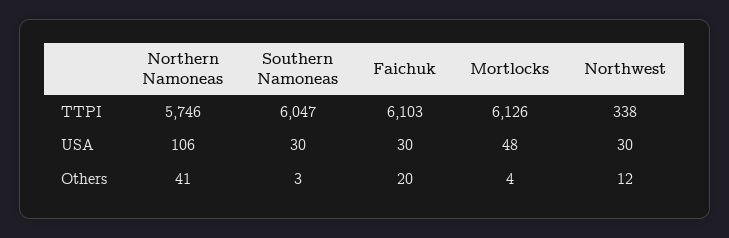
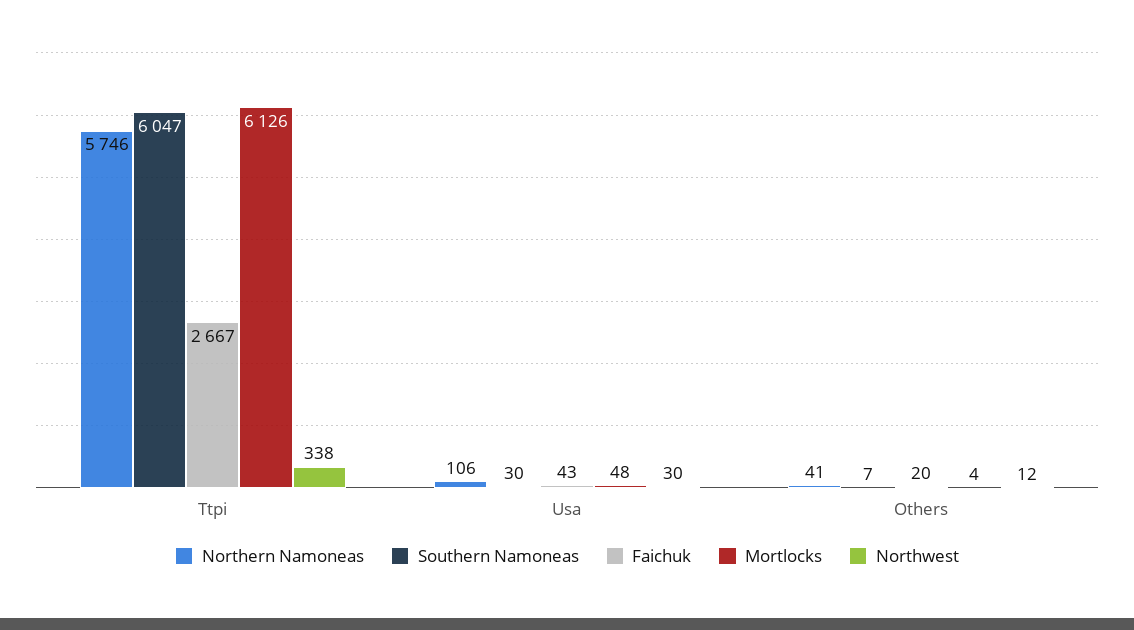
  {
    "Northern Namoneas": {
      "TTPI": 5746,
      "USA": 106,
      "Others": 41
    },
    "Southern Namoneas": {
      "TTPI": 6047,
      "USA": 30,
-     "Others": 3
+     "Others": 7
    },
    "Faichuk": {
-     "TTPI": 6103,
+     "TTPI": 2667,
-     "USA": 30,
+     "USA": 43,
      "Others": 20
    },
    "Mortlocks": {
      "TTPI": 6126,
      "USA": 48,
      "Others": 4
    },
    "Northwest": {
      "TTPI": 338,
      "USA": 30,
      "Others": 12
    }
  }

